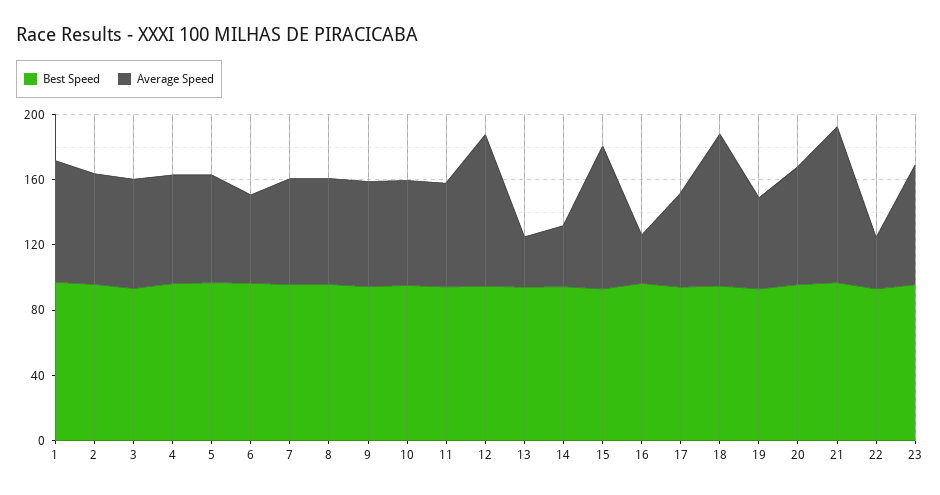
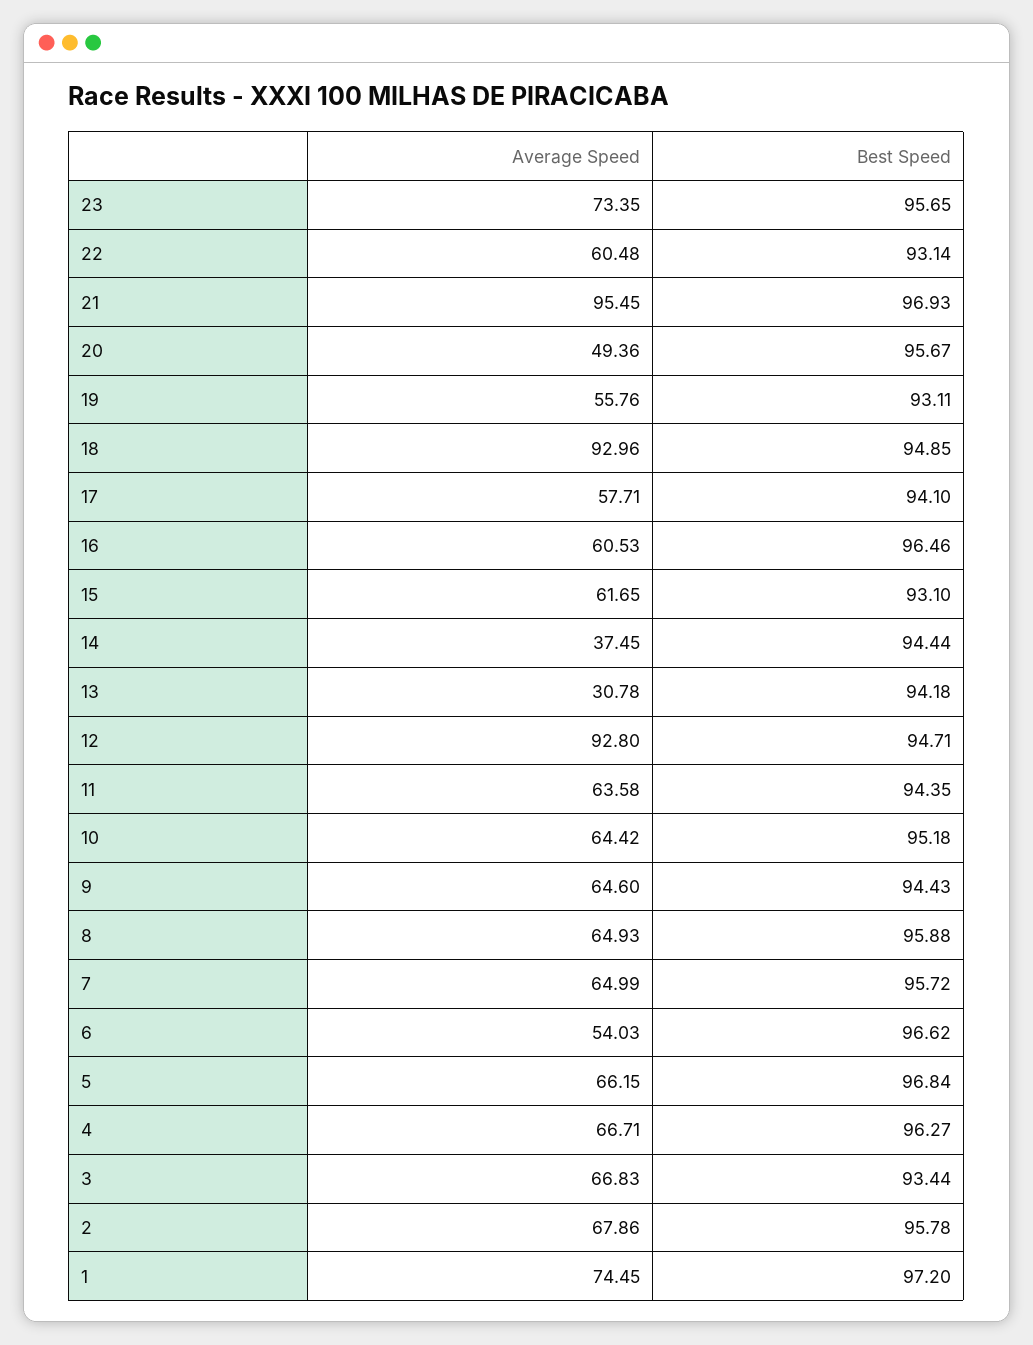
  {
    "Best Speed": {
      "1": 97.2,
      "2": 95.78,
      "3": 93.44,
      "4": 96.27,
      "5": 96.84,
      "6": 96.62,
      "7": 95.72,
      "8": 95.88,
      "9": 94.43,
      "10": 95.18,
      "11": 94.35,
      "12": 94.71,
      "13": 94.18,
      "14": 94.44,
      "15": 93.1,
      "16": 96.46,
      "17": 94.1,
      "18": 94.85,
      "19": 93.11,
      "20": 95.67,
      "21": 96.93,
      "22": 93.14,
      "23": 95.65
    },
    "Average Speed": {
      "1": 74.45,
      "2": 67.86,
      "3": 66.83,
      "4": 66.71,
      "5": 66.15,
      "6": 54.03,
      "7": 64.99,
      "8": 64.93,
      "9": 64.6,
      "10": 64.42,
      "11": 63.58,
      "12": 92.8,
      "13": 30.78,
      "14": 37.45,
-     "15": 90,
+     "15": 61.65,
-     "16": 30,
+     "16": 60.53,
      "17": 57.71,
      "18": 92.96,
      "19": 55.76,
-     "20": 70,
+     "20": 49.36,
      "21": 95.45,
-     "22": 30,
+     "22": 60.48,
      "23": 73.35
    }
  }

